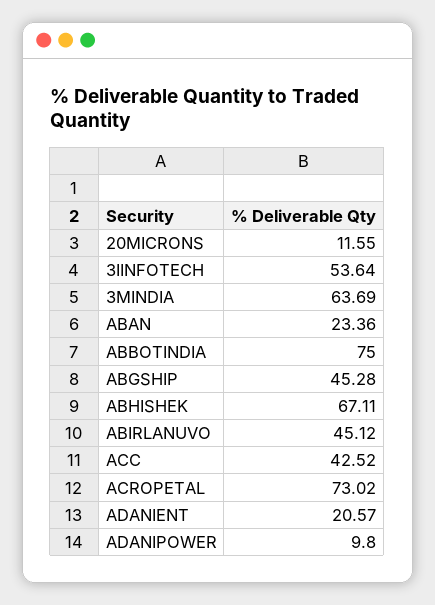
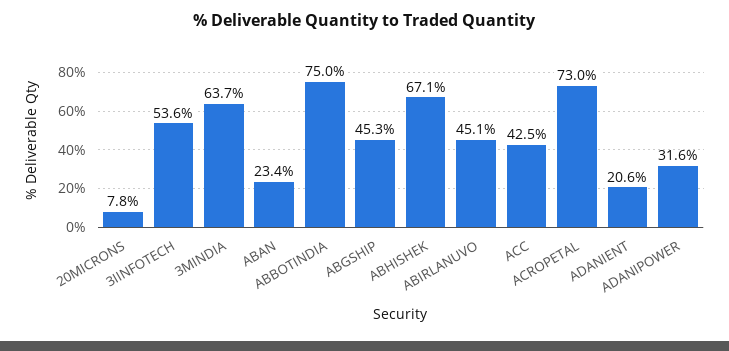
  {
-   "20MICRONS": 11.55,
+   "20MICRONS": 7.8,
    "3IINFOTECH": 53.64,
    "3MINDIA": 63.69,
    "ABAN": 23.36,
    "ABBOTINDIA": 75,
    "ABGSHIP": 45.28,
    "ABHISHEK": 67.11,
    "ABIRLANUVO": 45.12,
    "ACC": 42.52,
    "ACROPETAL": 73.02,
    "ADANIENT": 20.57,
-   "ADANIPOWER": 9.8
+   "ADANIPOWER": 31.6
  }

